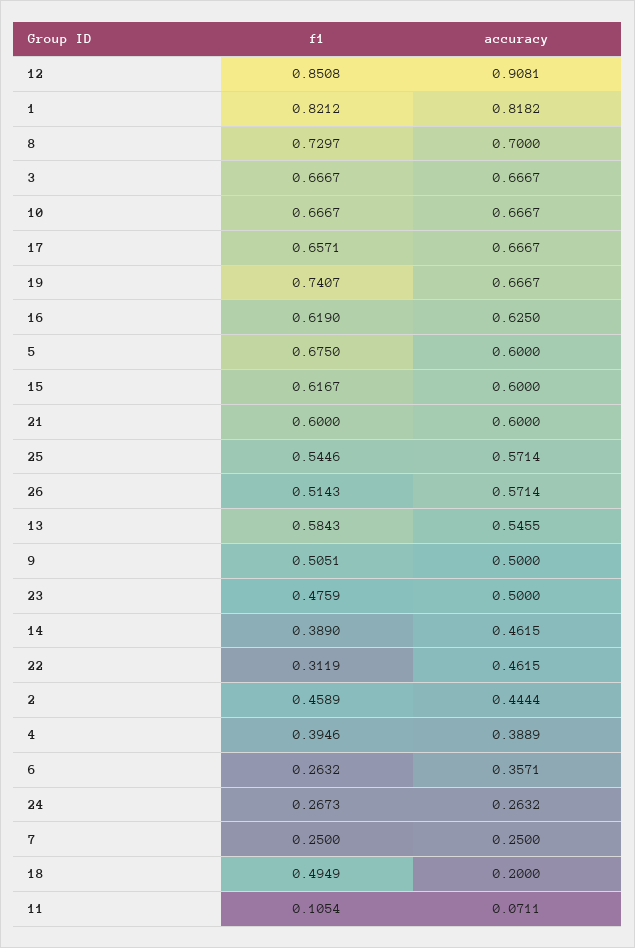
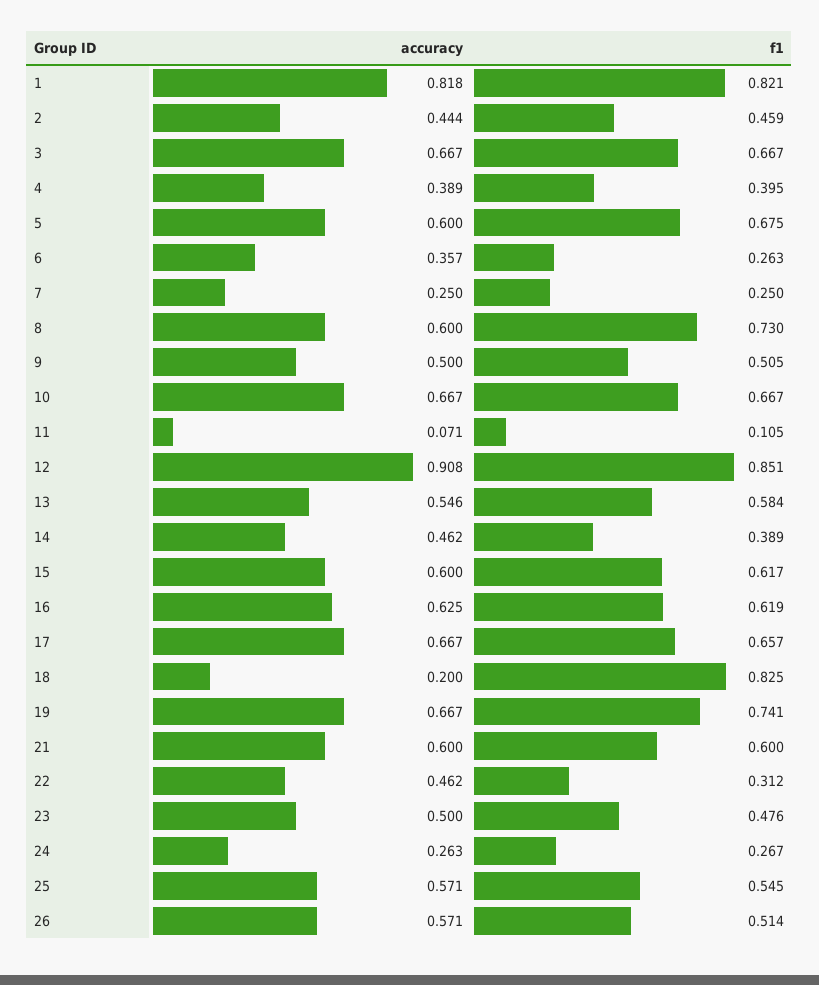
  {
    "f1": {
      "12": 0.8508,
      "1": 0.8212,
      "8": 0.7297,
      "3": 0.6667,
      "10": 0.6667,
      "17": 0.6571,
      "19": 0.7407,
      "16": 0.619,
      "5": 0.675,
      "15": 0.6167,
      "21": 0.6,
      "25": 0.5446,
      "26": 0.5143,
      "13": 0.5843,
      "9": 0.5051,
      "23": 0.4759,
      "14": 0.389,
      "22": 0.3119,
      "2": 0.4589,
      "4": 0.3946,
      "6": 0.2632,
      "24": 0.2673,
      "7": 0.25,
-     "18": 0.4949,
+     "18": 0.825,
      "11": 0.1054
    },
    "accuracy": {
      "12": 0.9081,
      "1": 0.8182,
-     "8": 0.7,
+     "8": 0.6,
      "3": 0.6667,
      "10": 0.6667,
      "17": 0.6667,
      "19": 0.6667,
      "16": 0.625,
      "5": 0.6,
      "15": 0.6,
      "21": 0.6,
      "25": 0.5714,
      "26": 0.5714,
      "13": 0.5455,
      "9": 0.5,
      "23": 0.5,
      "14": 0.4615,
      "22": 0.4615,
      "2": 0.4444,
      "4": 0.3889,
      "6": 0.3571,
      "24": 0.2632,
      "7": 0.25,
      "18": 0.2,
      "11": 0.0711
    }
  }

